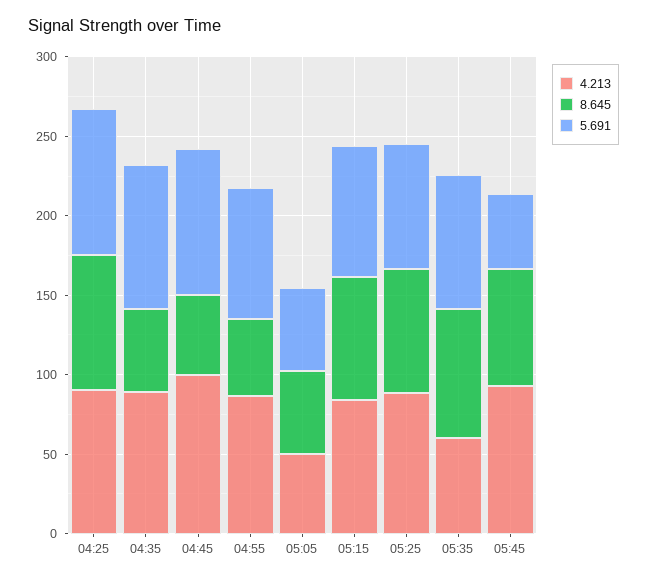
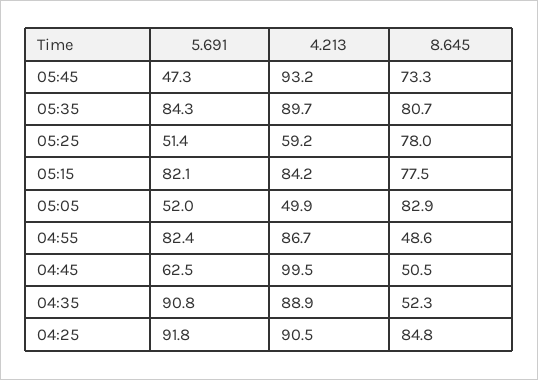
  {
    "4.213": {
      "04:25": 90.5,
      "04:35": 88.9,
      "04:45": 99.5,
      "04:55": 86.7,
      "05:05": 49.9,
      "05:15": 84.2,
-     "05:25": 90,
+     "05:25": 59.2,
-     "05:35": 60,
+     "05:35": 89.7,
      "05:45": 93.2
    },
    "8.645": {
      "04:25": 84.8,
      "04:35": 52.3,
      "04:45": 50.5,
      "04:55": 48.6,
-     "05:05": 50,
+     "05:05": 82.9,
      "05:15": 77.5,
      "05:25": 78,
      "05:35": 80.7,
      "05:45": 73.3
    },
    "5.691": {
      "04:25": 91.8,
      "04:35": 90.8,
-     "04:45": 90,
+     "04:45": 62.5,
      "04:55": 82.4,
      "05:05": 52,
      "05:15": 82.1,
-     "05:25": 80,
+     "05:25": 51.4,
      "05:35": 84.3,
      "05:45": 47.3
    }
  }

